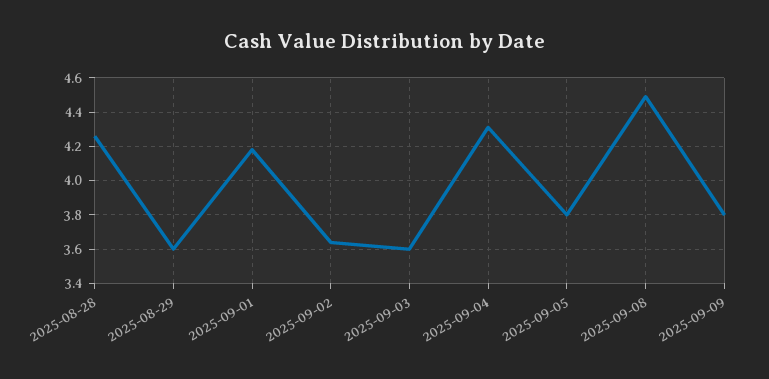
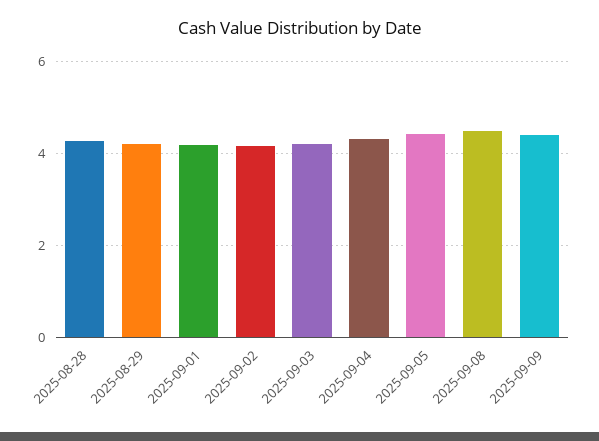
  {
    "2025-08-28": 4.25,
-   "2025-08-29": 3.6,
+   "2025-08-29": 4.2,
    "2025-09-01": 4.2,
-   "2025-09-02": 3.65,
+   "2025-09-02": 4.2,
-   "2025-09-03": 3.6,
+   "2025-09-03": 4.2,
    "2025-09-04": 4.3,
-   "2025-09-05": 3.8,
+   "2025-09-05": 4.4,
    "2025-09-08": 4.5,
-   "2025-09-09": 3.8
+   "2025-09-09": 4.4
  }

